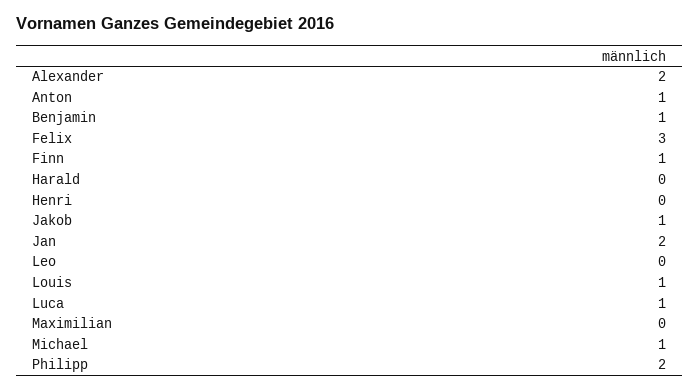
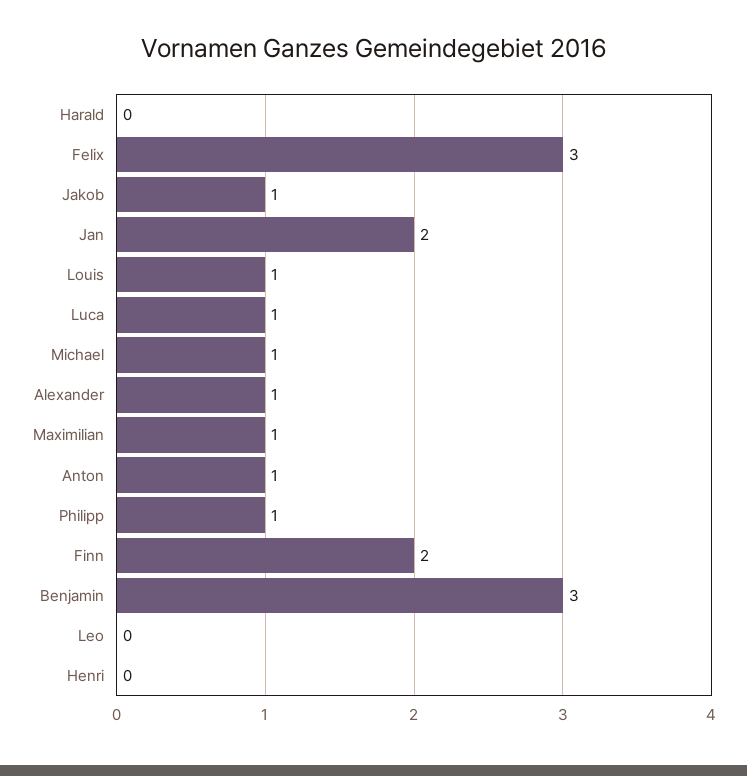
  {
-   "Alexander": 2,
+   "Alexander": 1,
    "Anton": 1,
-   "Benjamin": 1,
+   "Benjamin": 3,
    "Felix": 3,
-   "Finn": 1,
+   "Finn": 2,
    "Harald": 0,
    "Henri": 0,
    "Jakob": 1,
    "Jan": 2,
    "Leo": 0,
    "Louis": 1,
    "Luca": 1,
-   "Maximilian": 0,
+   "Maximilian": 1,
    "Michael": 1,
-   "Philipp": 2
+   "Philipp": 1
  }

